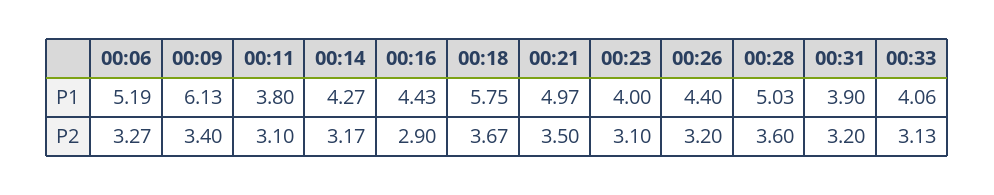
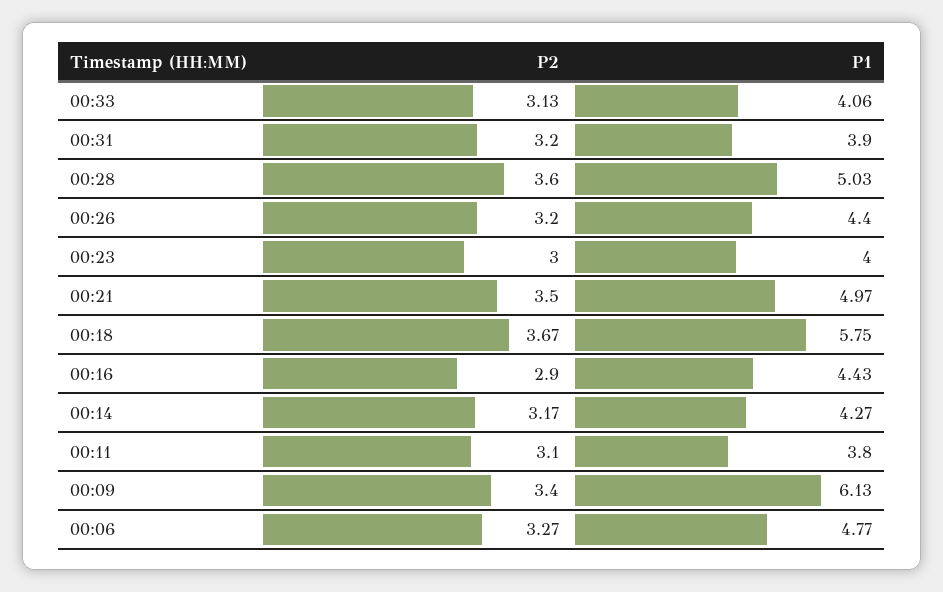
  {
    "00:06": {
-     "P1": 5.19,
+     "P1": 4.77,
      "P2": 3.27
    },
    "00:09": {
      "P1": 6.13,
      "P2": 3.4
    },
    "00:11": {
      "P1": 3.8,
      "P2": 3.1
    },
    "00:14": {
      "P1": 4.27,
      "P2": 3.17
    },
    "00:16": {
      "P1": 4.43,
      "P2": 2.9
    },
    "00:18": {
      "P1": 5.75,
      "P2": 3.67
    },
    "00:21": {
      "P1": 4.97,
      "P2": 3.5
    },
    "00:23": {
      "P1": 4,
-     "P2": 3.1
+     "P2": 3
    },
    "00:26": {
      "P1": 4.4,
      "P2": 3.2
    },
    "00:28": {
      "P1": 5.03,
      "P2": 3.6
    },
    "00:31": {
      "P1": 3.9,
      "P2": 3.2
    },
    "00:33": {
      "P1": 4.06,
      "P2": 3.13
    }
  }

